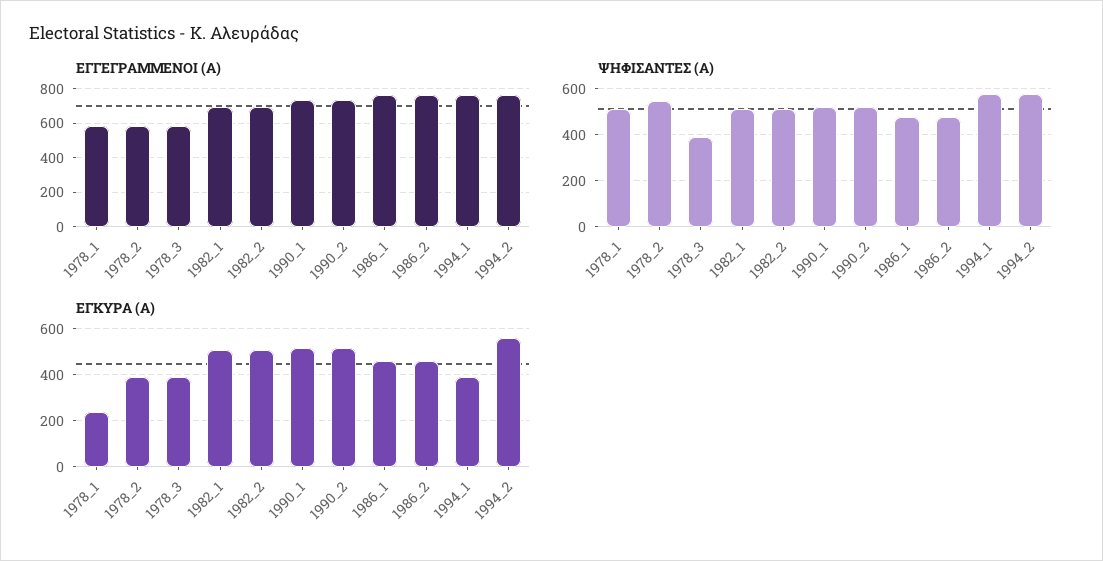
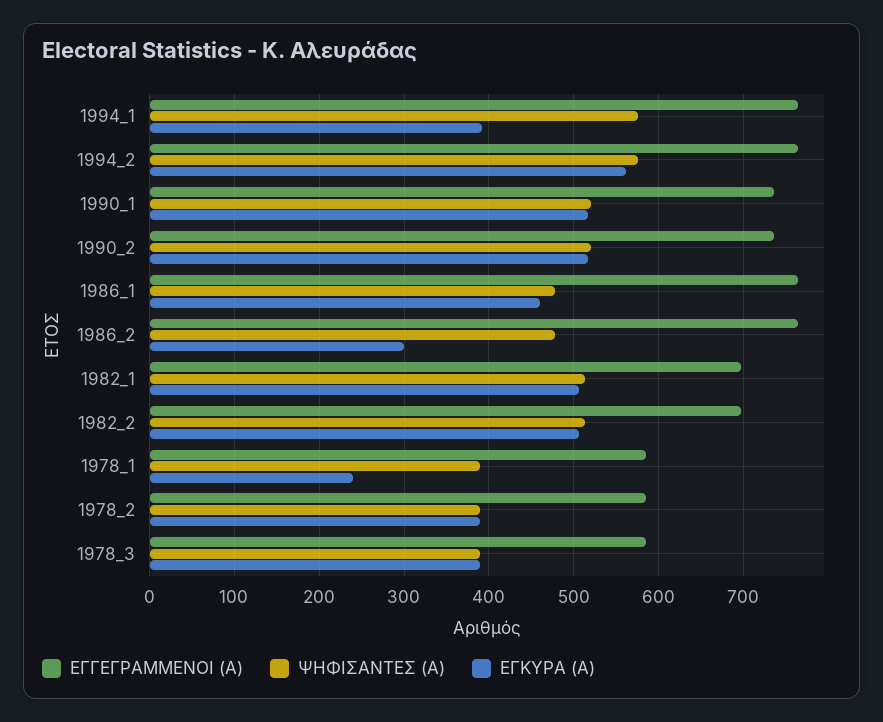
  {
    "ΕΓΓΕΓΡΑΜΜΕΝΟΙ (Α)": {
      "1978_1": 590,
      "1978_2": 590,
      "1978_3": 590,
      "1982_1": 700,
      "1982_2": 700,
      "1990_1": 740,
      "1990_2": 740,
      "1986_1": 760,
      "1986_2": 760,
      "1994_1": 770,
      "1994_2": 770
    },
    "ΨΗΦΙΣΑΝΤΕΣ (Α)": {
-     "1978_1": 500,
+     "1978_1": 390,
-     "1978_2": 550,
+     "1978_2": 390,
      "1978_3": 390,
      "1982_1": 510,
      "1982_2": 510,
      "1990_1": 520,
      "1990_2": 520,
      "1986_1": 480,
      "1986_2": 480,
      "1994_1": 580,
      "1994_2": 580
    },
    "ΕΓΚΥΡΑ (Α)": {
      "1978_1": 240,
      "1978_2": 390,
      "1978_3": 390,
      "1982_1": 510,
      "1982_2": 510,
      "1990_1": 520,
      "1990_2": 520,
      "1986_1": 460,
-     "1986_2": 450,
+     "1986_2": 300,
      "1994_1": 390,
      "1994_2": 560
    }
  }

